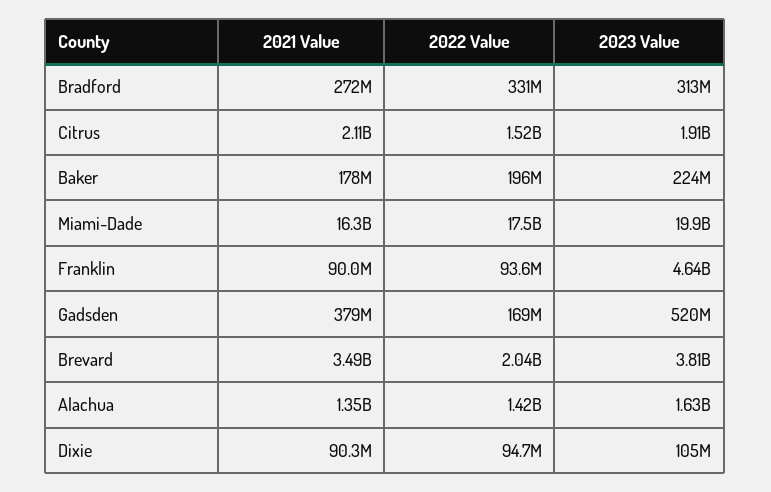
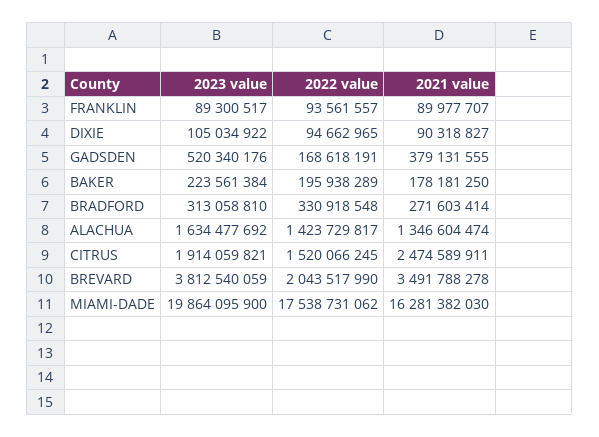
  {
    "2021 Value": {
      "Bradford": 271603414,
-     "Citrus": 2110000000,
+     "Citrus": 2474589911,
      "Baker": 178181250,
      "Miami-Dade": 16281382030,
      "Franklin": 89977707,
      "Gadsden": 379131555,
      "Brevard": 3491788278,
      "Alachua": 1346604474,
      "Dixie": 90318827
    },
    "2022 Value": {
      "Bradford": 330918548,
      "Citrus": 1520066245,
      "Baker": 195938289,
      "Miami-Dade": 17538731062,
      "Franklin": 93561557,
      "Gadsden": 168618191,
      "Brevard": 2043517990,
      "Alachua": 1423729817,
      "Dixie": 94662965
    },
    "2023 Value": {
      "Bradford": 313058810,
      "Citrus": 1914059821,
      "Baker": 223561384,
      "Miami-Dade": 19864095900,
-     "Franklin": 4640000000,
+     "Franklin": 89300517,
      "Gadsden": 520340176,
      "Brevard": 3812540059,
      "Alachua": 1634477692,
      "Dixie": 105034922
    }
  }

